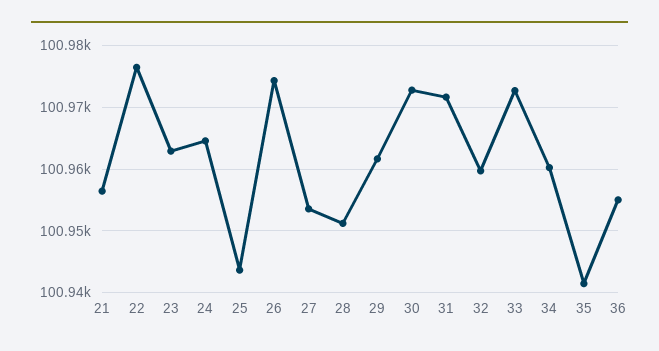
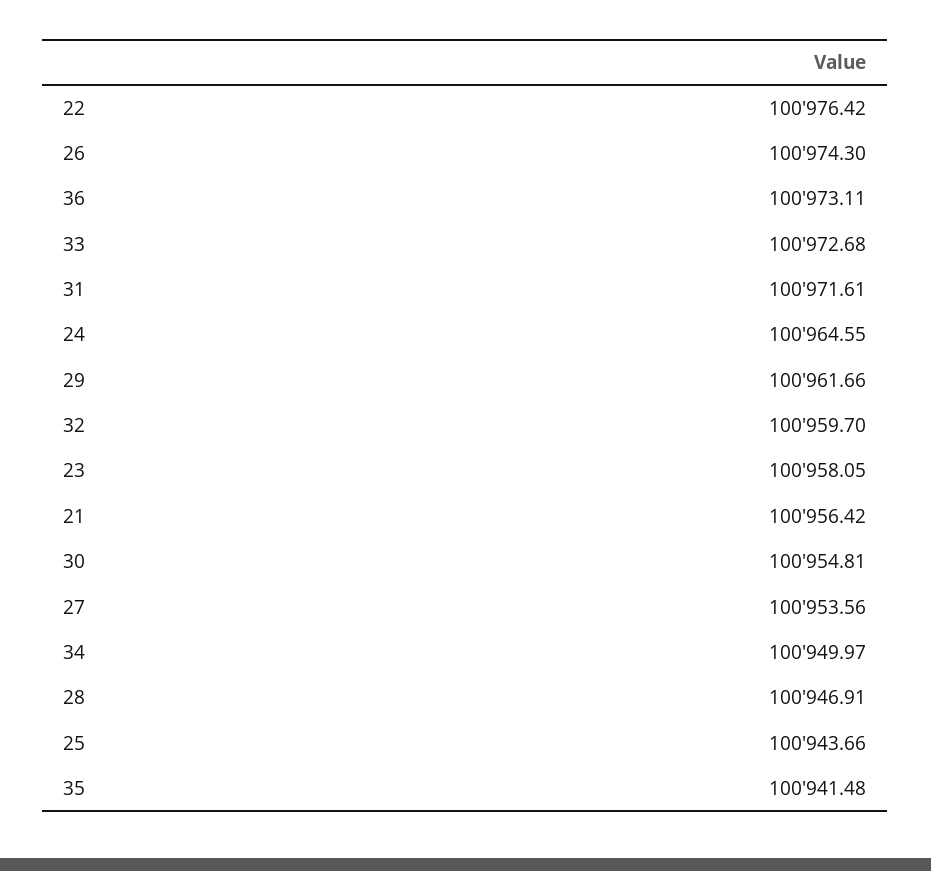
  {
    "21": 100956.42,
    "22": 100976.42,
-   "23": 100963,
+   "23": 100958.05,
    "24": 100964.55,
    "25": 100943.66,
    "26": 100974.3,
    "27": 100953.56,
-   "28": 100951,
+   "28": 100946.91,
    "29": 100961.66,
-   "30": 100973,
+   "30": 100954.81,
    "31": 100971.61,
    "32": 100959.7,
    "33": 100972.68,
-   "34": 100960,
+   "34": 100949.97,
    "35": 100941.48,
-   "36": 100955
+   "36": 100973.11
  }

